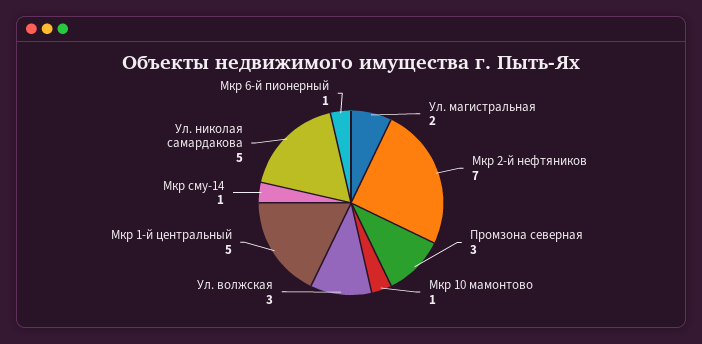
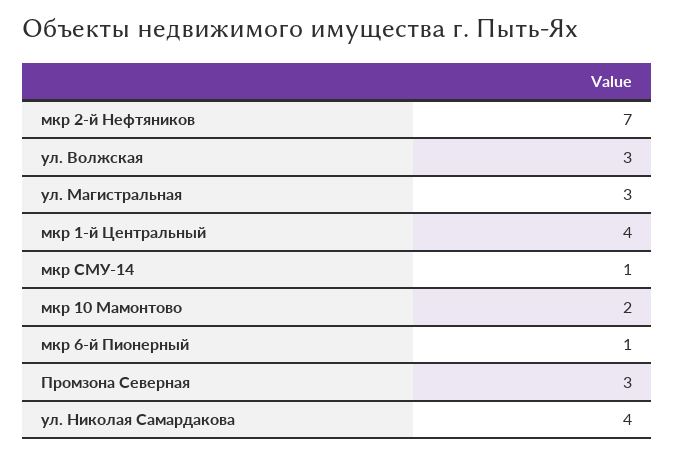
  {
-   "Ул. магистральная": 2,
+   "Ул. магистральная": 3,
    "Мкр 2-й нефтяников": 7,
    "Промзона северная": 3,
-   "Мкр 10 мамонтово": 1,
+   "Мкр 10 мамонтово": 2,
    "Ул. волжская": 3,
-   "Мкр 1-й центральный": 5,
+   "Мкр 1-й центральный": 4,
    "Мкр сму-14": 1,
-   "Ул. николая самардакова": 5,
+   "Ул. николая самардакова": 4,
    "Мкр 6-й пионерный": 1
  }

